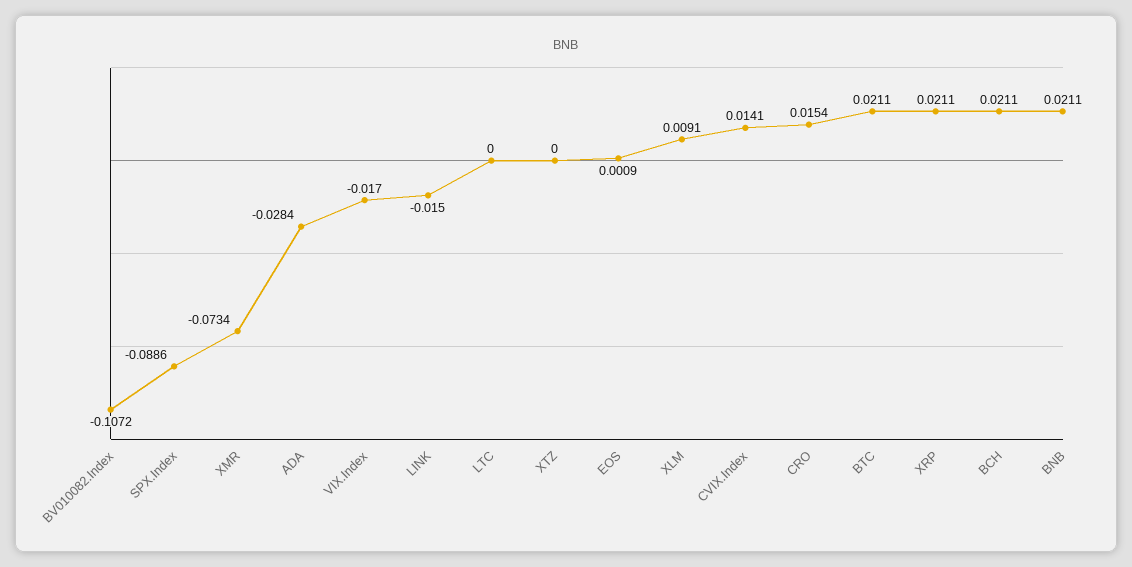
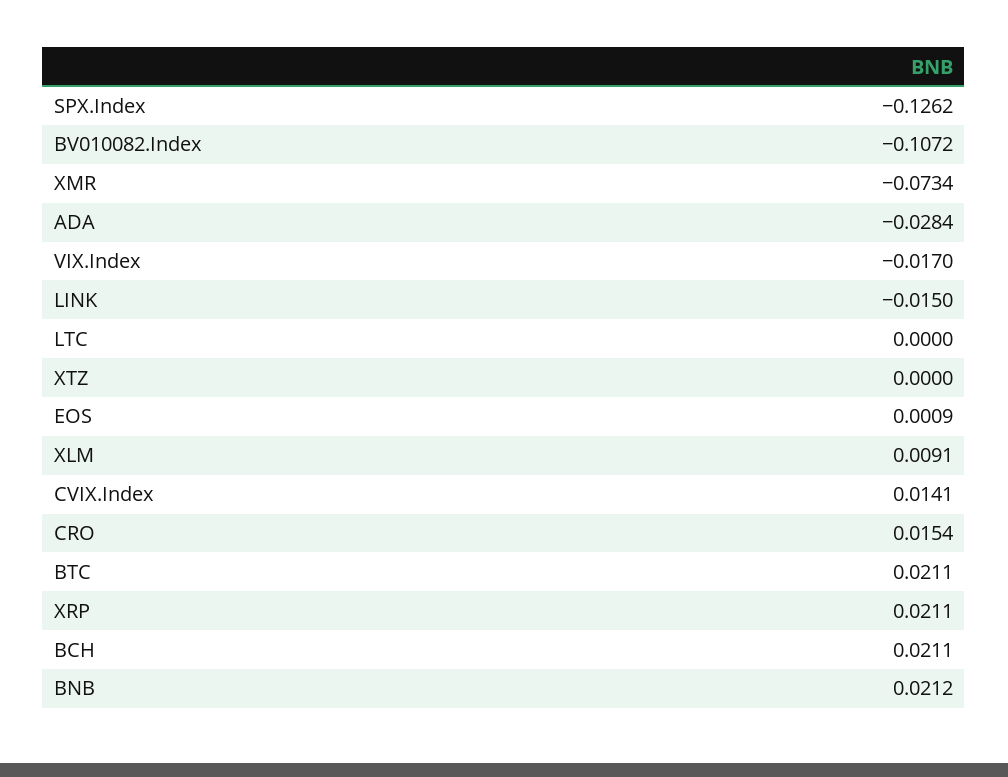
  {
    "BV010082.Index": -0.1072,
-   "SPX.Index": -0.0886,
+   "SPX.Index": -0.1262,
    "XMR": -0.0734,
    "ADA": -0.0284,
    "VIX.Index": -0.017,
    "LINK": -0.015,
    "LTC": 0,
    "XTZ": 0,
    "EOS": 0.0009,
    "XLM": 0.0091,
    "CVIX.Index": 0.0141,
    "CRO": 0.0154,
    "BTC": 0.0211,
    "XRP": 0.0211,
    "BCH": 0.0211,
-   "BNB": 0.0211
+   "BNB": 0.0212
  }

